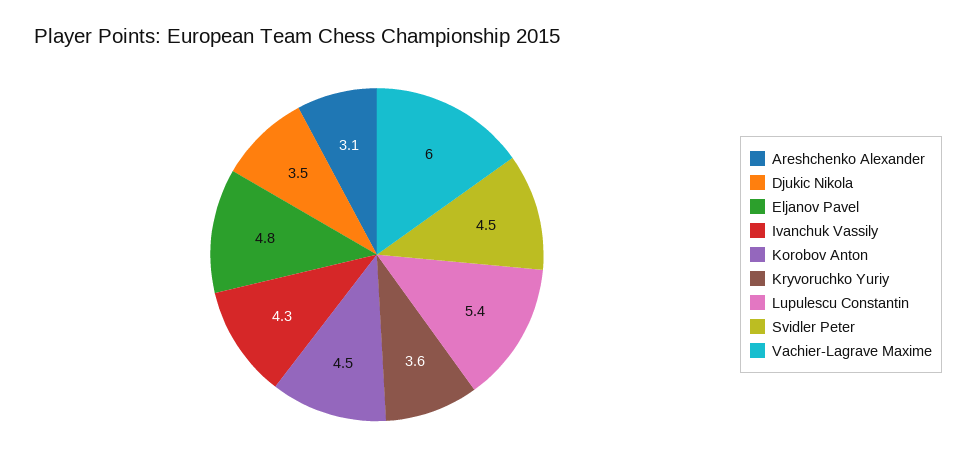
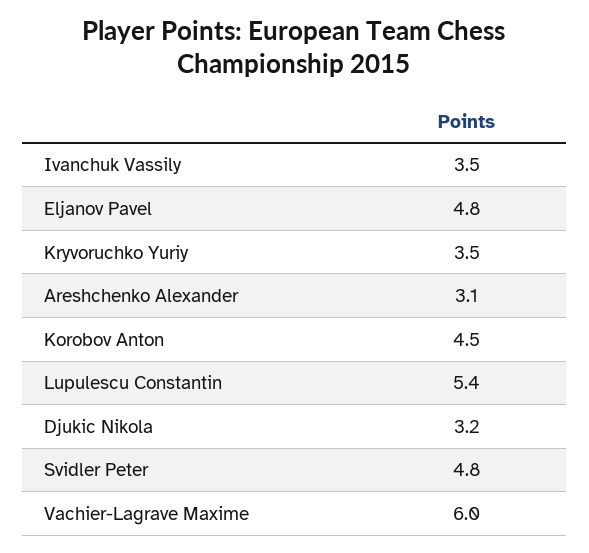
  {
    "Areshchenko Alexander": 3.1,
-   "Djukic Nikola": 3.5,
+   "Djukic Nikola": 3.2,
    "Eljanov Pavel": 4.8,
-   "Ivanchuk Vassily": 4.3,
+   "Ivanchuk Vassily": 3.5,
    "Korobov Anton": 4.5,
-   "Kryvoruchko Yuriy": 3.6,
+   "Kryvoruchko Yuriy": 3.5,
    "Lupulescu Constantin": 5.4,
-   "Svidler Peter": 4.5,
+   "Svidler Peter": 4.8,
    "Vachier-Lagrave Maxime": 6
  }

